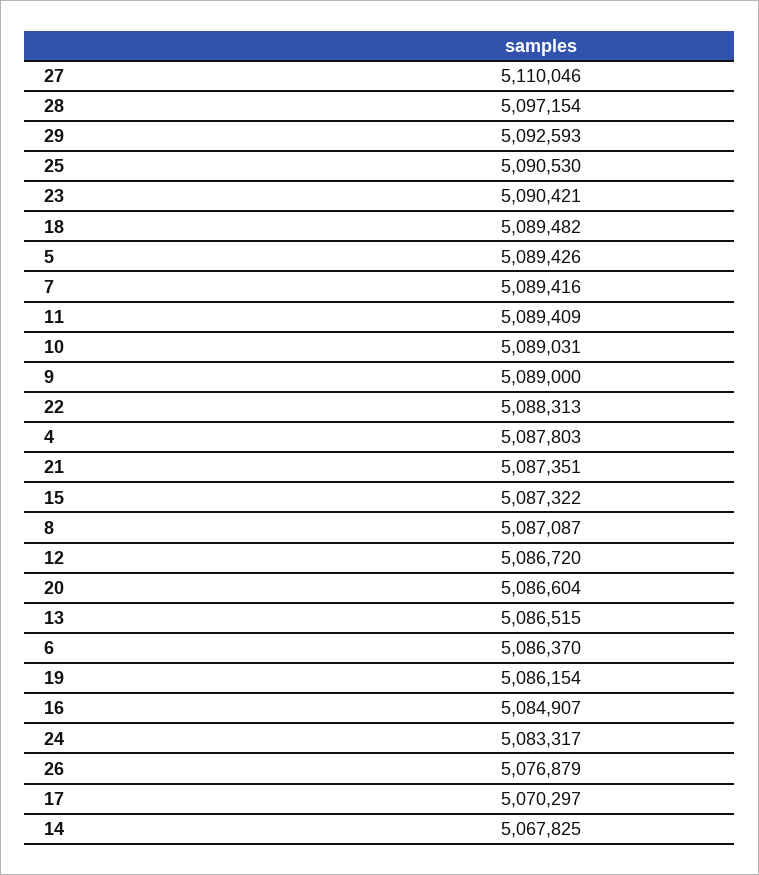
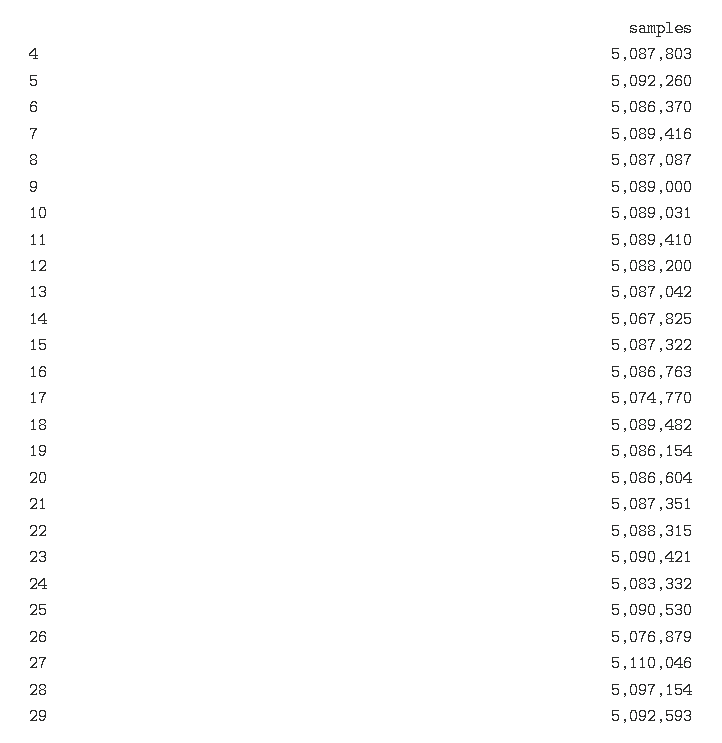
  {
    "27": 5110046,
    "28": 5097154,
    "29": 5092593,
    "25": 5090530,
    "23": 5090421,
    "18": 5089482,
-   "5": 5089426,
+   "5": 5092260,
    "7": 5089416,
-   "11": 5089409,
+   "11": 5089410,
    "10": 5089031,
    "9": 5089000,
-   "22": 5088313,
+   "22": 5088315,
    "4": 5087803,
    "21": 5087351,
    "15": 5087322,
    "8": 5087087,
-   "12": 5086720,
+   "12": 5088200,
    "20": 5086604,
-   "13": 5086515,
+   "13": 5087042,
    "6": 5086370,
    "19": 5086154,
-   "16": 5084907,
+   "16": 5086763,
-   "24": 5083317,
+   "24": 5083332,
    "26": 5076879,
-   "17": 5070297,
+   "17": 5074770,
    "14": 5067825
  }

